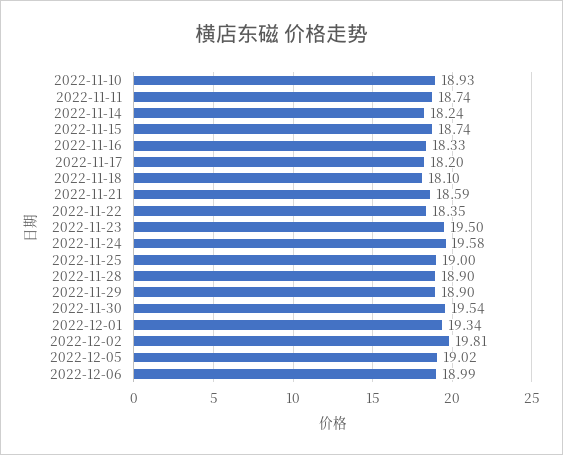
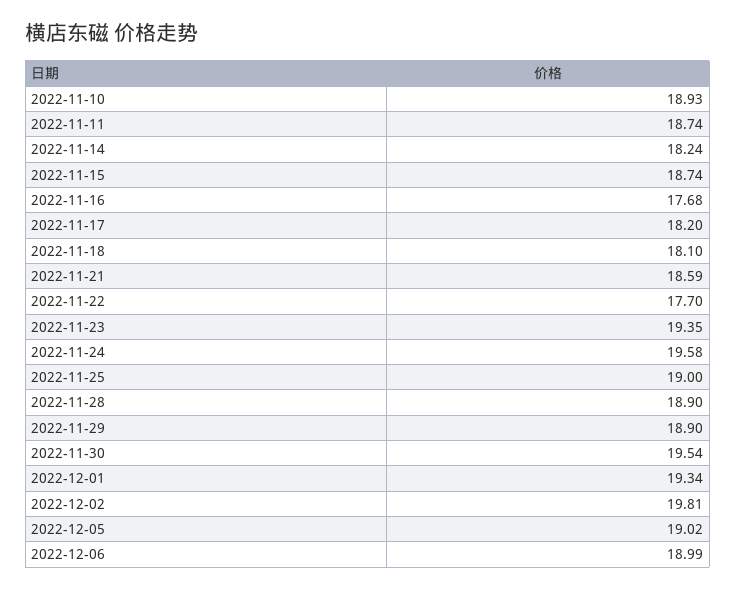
  {
    "2022-11-10": 18.93,
    "2022-11-11": 18.74,
    "2022-11-14": 18.24,
    "2022-11-15": 18.74,
-   "2022-11-16": 18.33,
+   "2022-11-16": 17.68,
    "2022-11-17": 18.2,
    "2022-11-18": 18.1,
    "2022-11-21": 18.59,
-   "2022-11-22": 18.35,
+   "2022-11-22": 17.7,
-   "2022-11-23": 19.5,
+   "2022-11-23": 19.35,
    "2022-11-24": 19.58,
    "2022-11-25": 19,
    "2022-11-28": 18.9,
    "2022-11-29": 18.9,
    "2022-11-30": 19.54,
    "2022-12-01": 19.34,
    "2022-12-02": 19.81,
    "2022-12-05": 19.02,
    "2022-12-06": 18.99
  }

